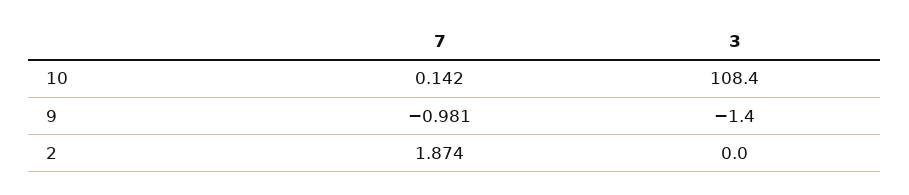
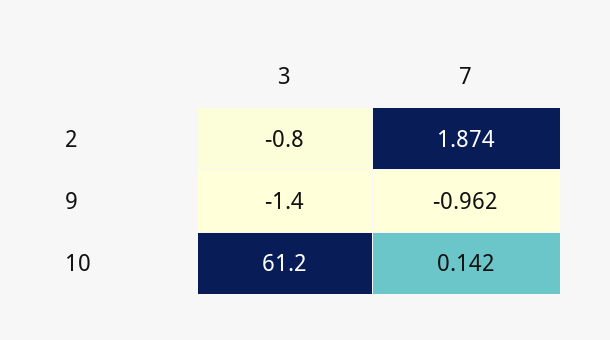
  {
    "7": {
      "10": 0.142,
-     "9": -0.981,
+     "9": -0.962,
      "2": 1.874
    },
    "3": {
-     "10": 108.4,
+     "10": 61.2,
      "9": -1.4,
-     "2": 0
+     "2": -0.8
    }
  }

